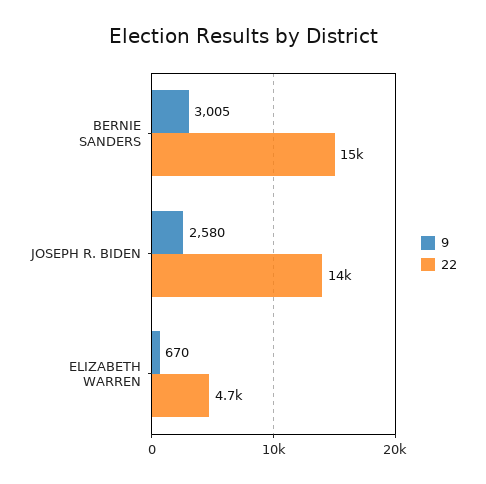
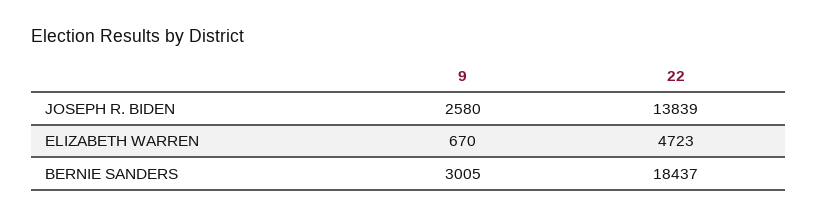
  {
    "9": {
      "BERNIE SANDERS": 3005,
      "JOSEPH R. BIDEN": 2580,
      "ELIZABETH WARREN": 670
    },
    "22": {
-     "BERNIE SANDERS": 15000,
+     "BERNIE SANDERS": 18437,
      "JOSEPH R. BIDEN": 13839,
      "ELIZABETH WARREN": 4723
    }
  }

